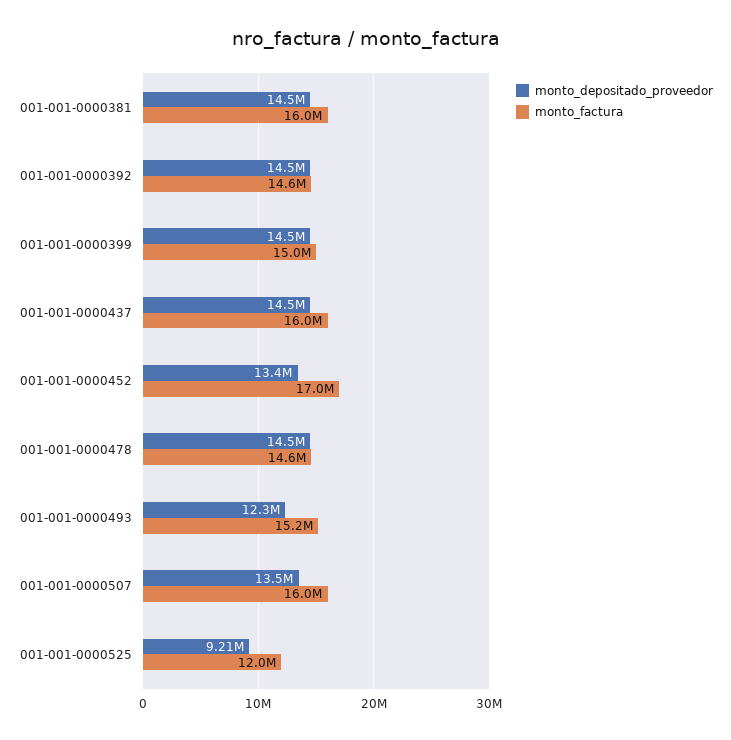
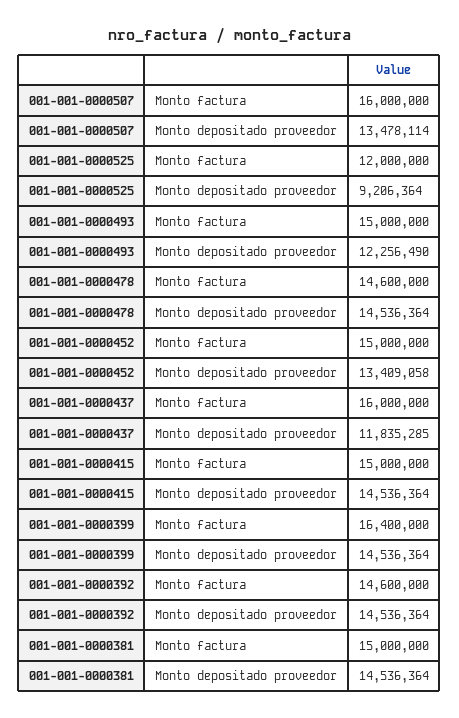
  {
    "monto_depositado_proveedor": {
      "001-001-0000381": 14536364,
      "001-001-0000392": 14536364,
      "001-001-0000399": 14536364,
-     "001-001-0000437": 14500000,
+     "001-001-0000437": 11835285,
      "001-001-0000452": 13409058,
      "001-001-0000478": 14536364,
      "001-001-0000493": 12256490,
      "001-001-0000507": 13478114,
-     "001-001-0000525": 9206364
+     "001-001-0000525": 9206364,
+     "001-001-0000415": 14536364
    },
    "monto_factura": {
-     "001-001-0000381": 16000000,
+     "001-001-0000381": 15000000,
      "001-001-0000392": 14600000,
-     "001-001-0000399": 15000000,
+     "001-001-0000399": 16400000,
      "001-001-0000437": 16000000,
-     "001-001-0000452": 17000000,
+     "001-001-0000452": 15000000,
      "001-001-0000478": 14600000,
-     "001-001-0000493": 15200000,
+     "001-001-0000493": 15000000,
      "001-001-0000507": 16000000,
-     "001-001-0000525": 12000000
+     "001-001-0000525": 12000000,
+     "001-001-0000415": 15000000
    }
  }

